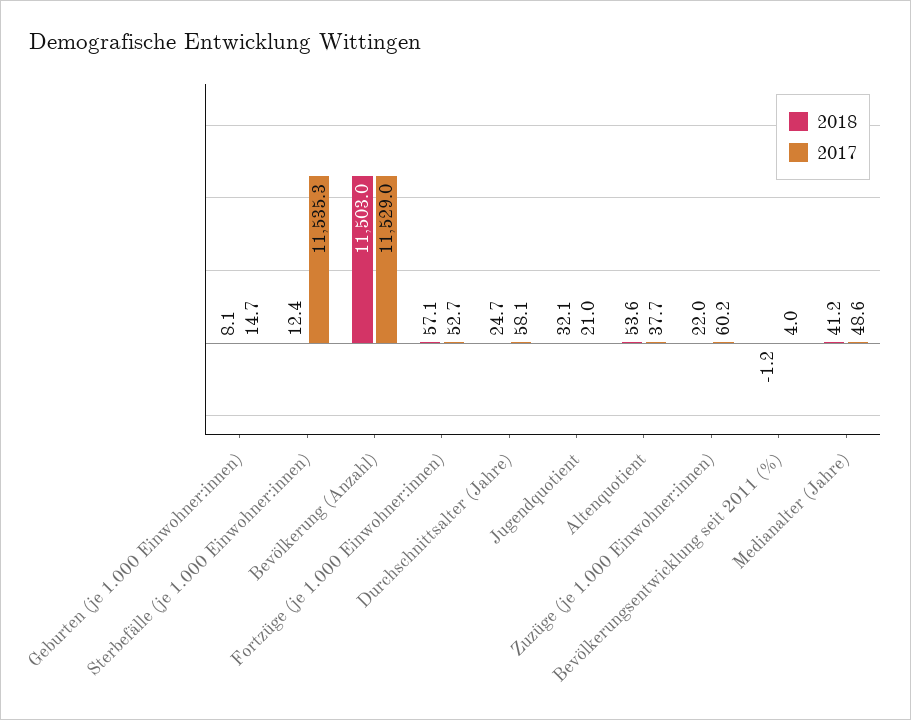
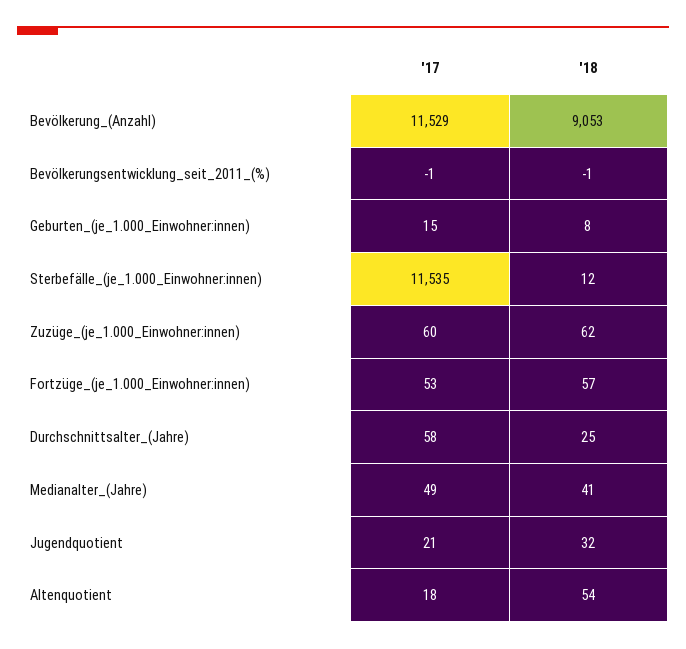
  {
    "2018": {
      "Geburten (je 1.000 Einwohner:innen)": 8.1,
      "Sterbefälle (je 1.000 Einwohner:innen)": 12.4,
-     "Bevölkerung (Anzahl)": 11503,
+     "Bevölkerung (Anzahl)": 9053,
      "Fortzüge (je 1.000 Einwohner:innen)": 57.1,
      "Durchschnittsalter (Jahre)": 24.7,
      "Jugendquotient": 32.1,
      "Altenquotient": 53.6,
-     "Zuzüge (je 1.000 Einwohner:innen)": 22,
+     "Zuzüge (je 1.000 Einwohner:innen)": 62,
      "Bevölkerungsentwicklung seit 2011 (%)": -1.2,
      "Medianalter (Jahre)": 41.2
    },
    "2017": {
      "Geburten (je 1.000 Einwohner:innen)": 14.7,
      "Sterbefälle (je 1.000 Einwohner:innen)": 11535.3,
      "Bevölkerung (Anzahl)": 11529,
      "Fortzüge (je 1.000 Einwohner:innen)": 52.7,
      "Durchschnittsalter (Jahre)": 58.1,
      "Jugendquotient": 21,
-     "Altenquotient": 37.7,
+     "Altenquotient": 18,
      "Zuzüge (je 1.000 Einwohner:innen)": 60.2,
-     "Bevölkerungsentwicklung seit 2011 (%)": 4,
+     "Bevölkerungsentwicklung seit 2011 (%)": -1,
      "Medianalter (Jahre)": 48.6
    }
  }

